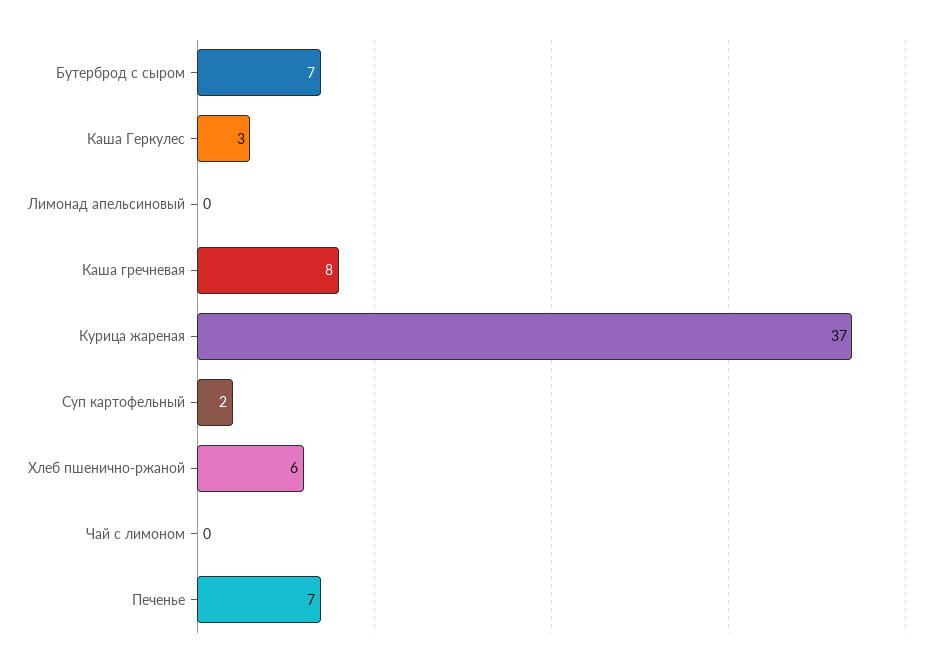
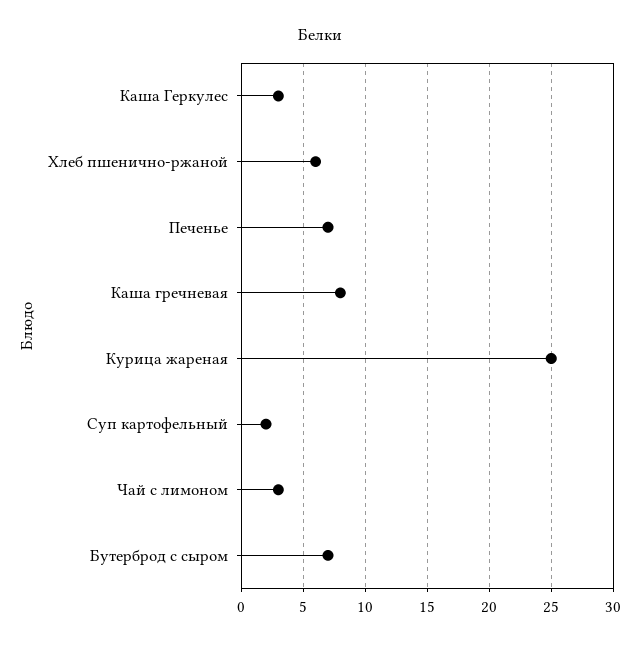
  {
    "Бутерброд с сыром": 7,
    "Каша Геркулес": 3,
-   "Лимонад апельсиновый": 0,
    "Каша гречневая": 8,
-   "Курица жареная": 37,
+   "Курица жареная": 25,
    "Суп картофельный": 2,
    "Хлеб пшенично-ржаной": 6,
-   "Чай с лимоном": 0,
+   "Чай с лимоном": 3,
    "Печенье": 7
  }

